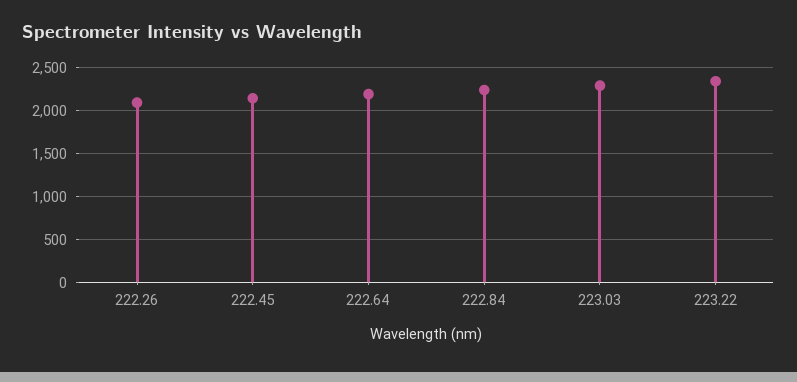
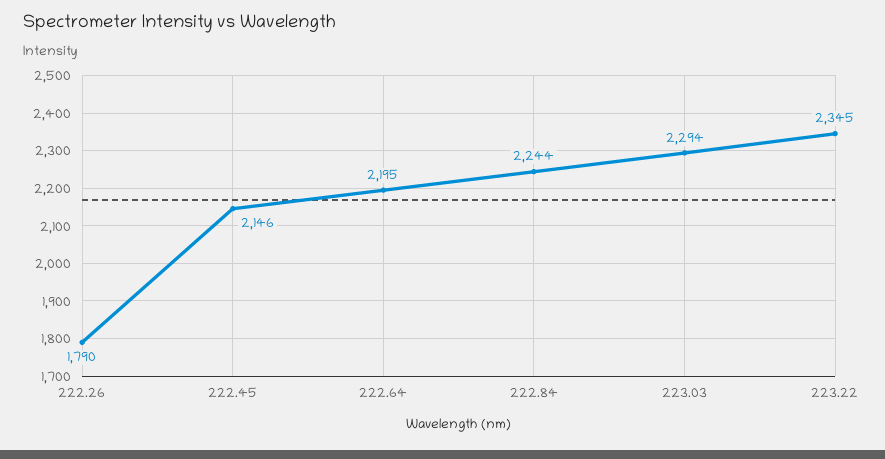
  {
-   "222.26": 2100,
+   "222.26": 1790,
    "222.45": 2146,
    "222.64": 2195,
    "222.84": 2244,
    "223.03": 2294,
    "223.22": 2345
  }

